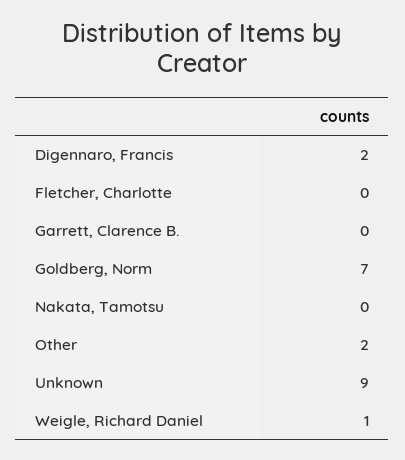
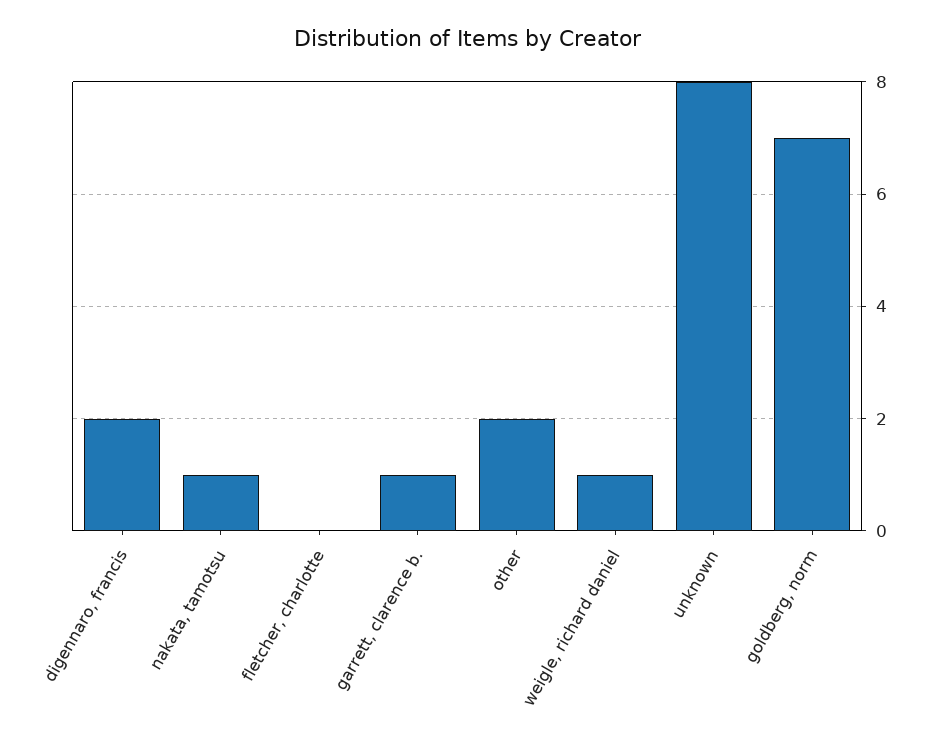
  {
    "Digennaro, Francis": 2,
    "Fletcher, Charlotte": 0,
-   "Garrett, Clarence B.": 0,
+   "Garrett, Clarence B.": 1,
    "Goldberg, Norm": 7,
-   "Nakata, Tamotsu": 0,
+   "Nakata, Tamotsu": 1,
    "Other": 2,
-   "Unknown": 9,
+   "Unknown": 8,
    "Weigle, Richard Daniel": 1
  }

